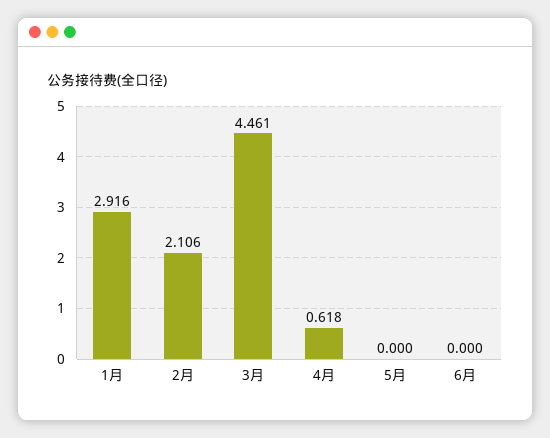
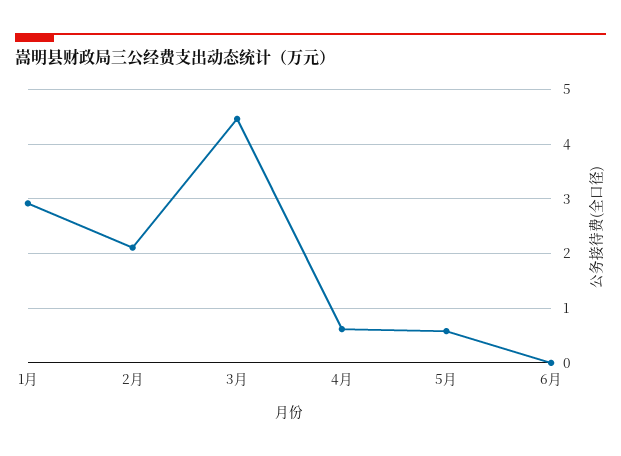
  {
    "1月": 2.916,
    "2月": 2.106,
    "3月": 4.461,
    "4月": 0.618,
-   "5月": 0,
+   "5月": 0.6,
    "6月": 0
  }

